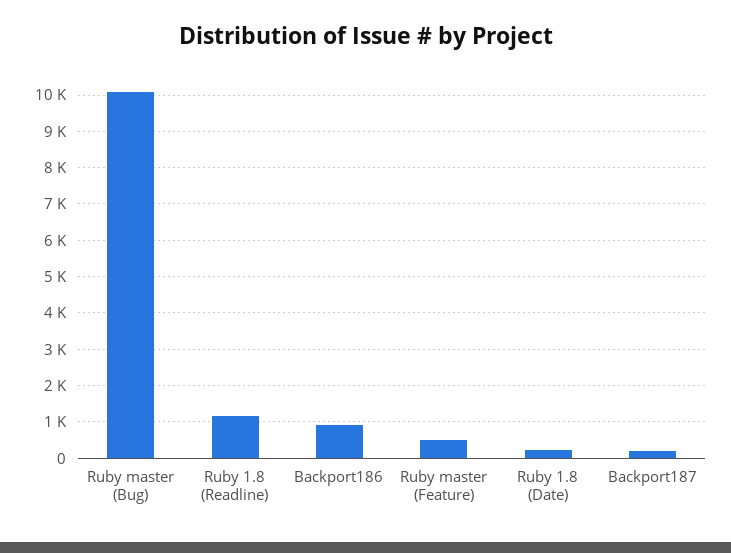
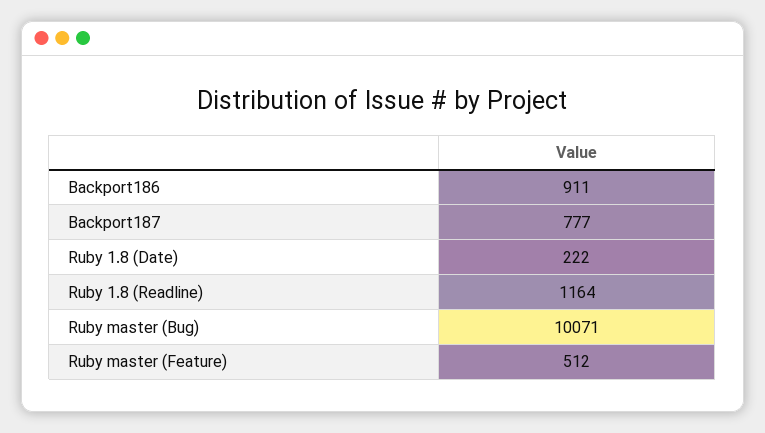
  {
    "Ruby master (Bug)": 10071,
    "Ruby 1.8 (Readline)": 1164,
    "Backport186": 911,
    "Ruby master (Feature)": 512,
    "Ruby 1.8 (Date)": 222,
-   "Backport187": 200
+   "Backport187": 777
  }

